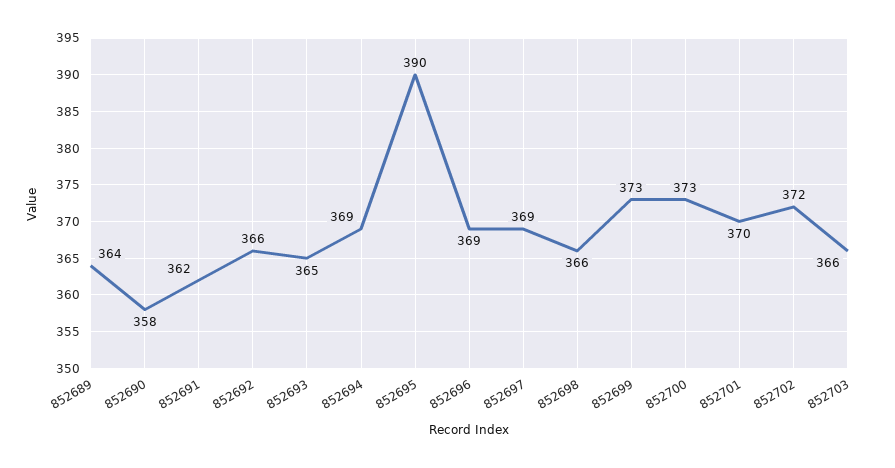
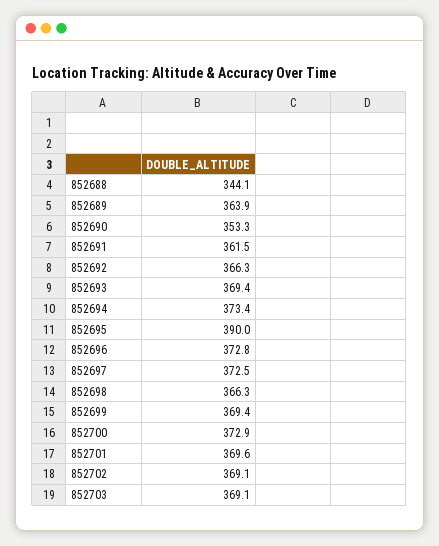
  {
    "852689": 363.9,
-   "852690": 358,
+   "852690": 353.3,
    "852691": 361.5,
    "852692": 366.3,
-   "852693": 365,
+   "852693": 369.4,
-   "852694": 369,
+   "852694": 373.4,
    "852695": 390,
-   "852696": 369,
+   "852696": 372.8,
-   "852697": 369,
+   "852697": 372.5,
    "852698": 366.3,
-   "852699": 373,
+   "852699": 369.4,
    "852700": 372.9,
    "852701": 369.6,
-   "852702": 372,
+   "852702": 369.1,
-   "852703": 366
+   "852703": 369.1,
+   "852688": 344.1
  }

